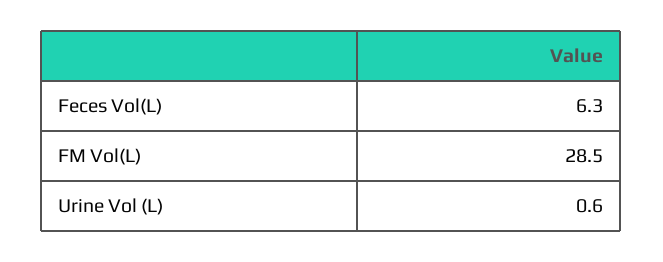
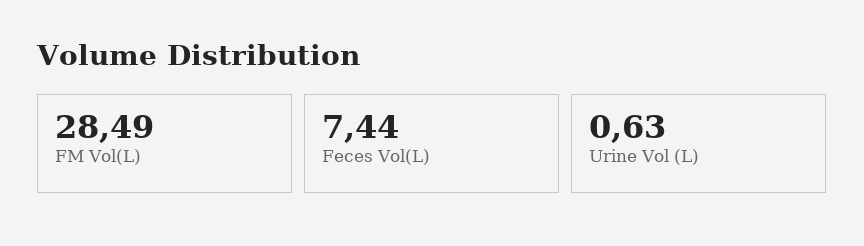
  {
-   "Feces Vol(L)": 6.3,
+   "Feces Vol(L)": 7.44,
    "FM Vol(L)": 28.49,
    "Urine Vol (L)": 0.63
  }

